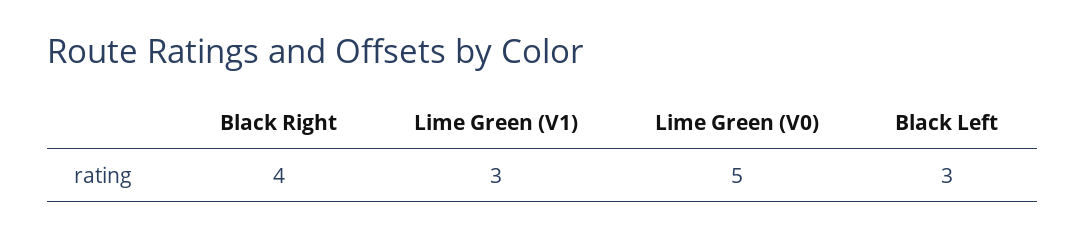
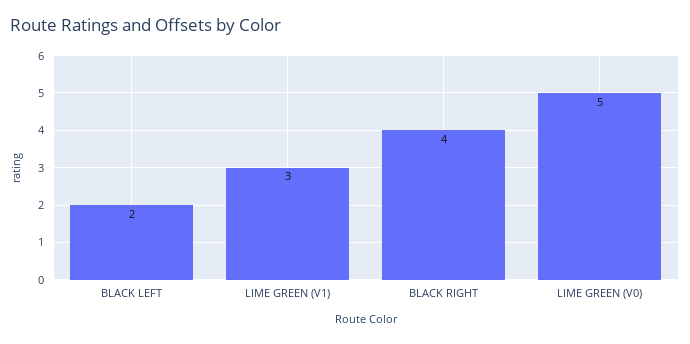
  {
    "Black Right": 4,
    "Lime Green (V1)": 3,
    "Lime Green (V0)": 5,
-   "Black Left": 3
+   "Black Left": 2
  }

